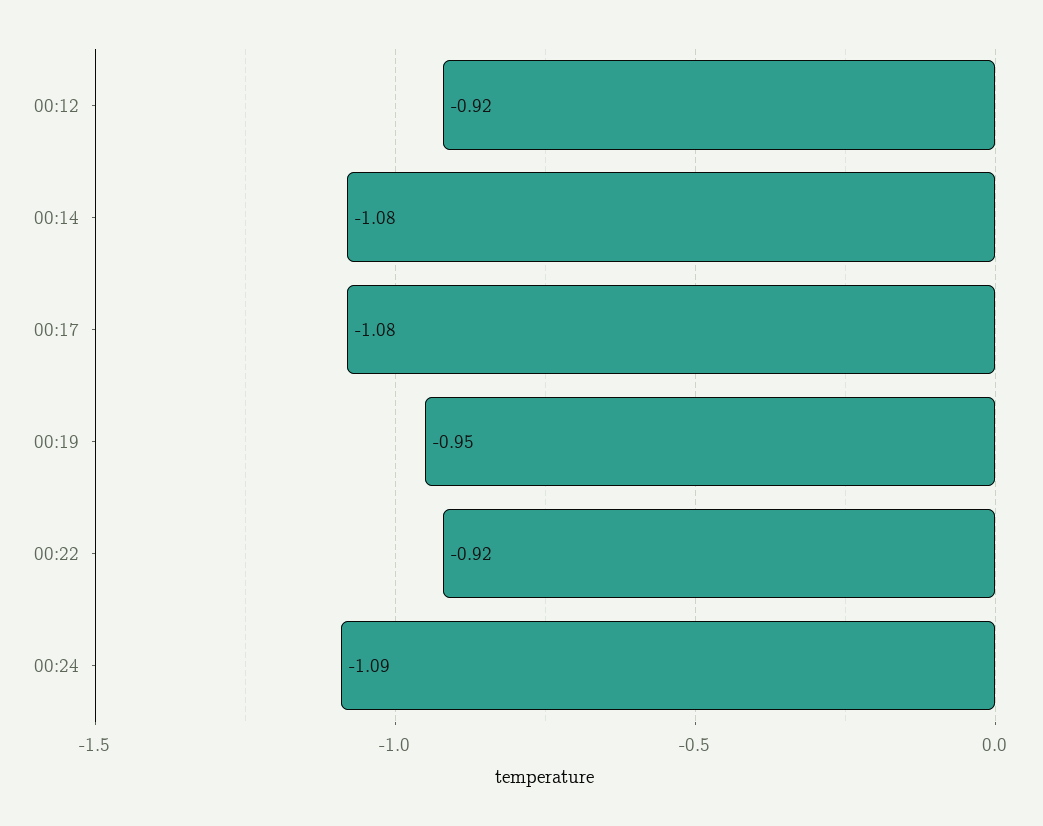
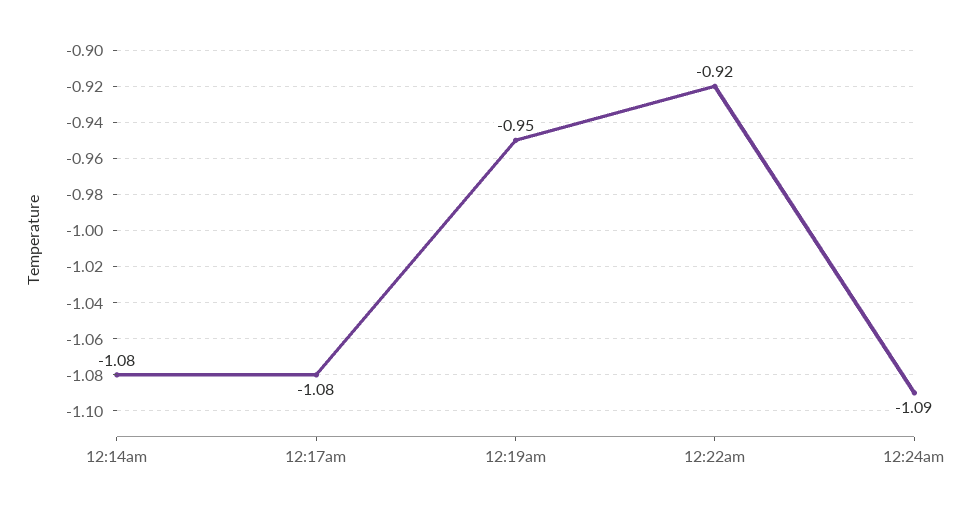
  {
-   "00:12": -0.92,
    "00:14": -1.08,
    "00:17": -1.08,
    "00:19": -0.95,
    "00:22": -0.92,
    "00:24": -1.09
  }

